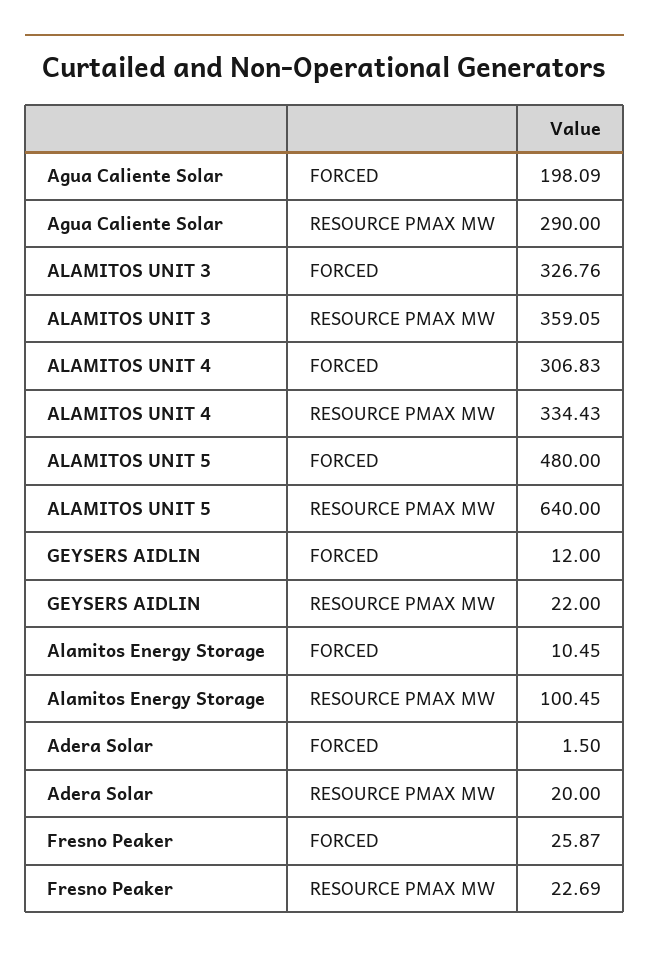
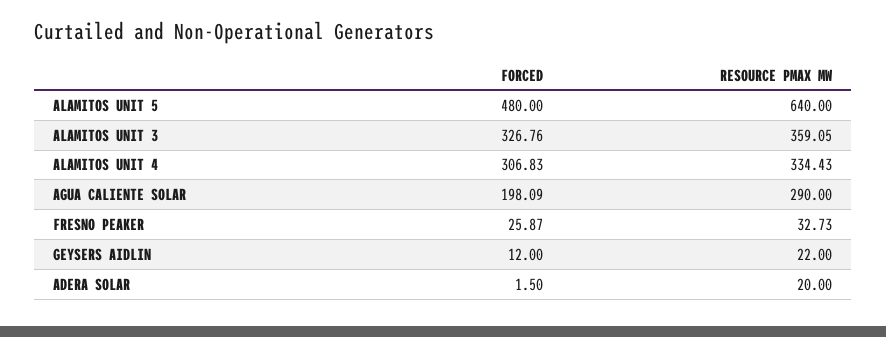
  {
    "Agua Caliente Solar": {
      "FORCED": 198.09,
      "RESOURCE PMAX MW": 290
    },
    "ALAMITOS UNIT 3": {
      "FORCED": 326.76,
      "RESOURCE PMAX MW": 359.05
    },
    "ALAMITOS UNIT 4": {
      "FORCED": 306.83,
      "RESOURCE PMAX MW": 334.43
    },
    "ALAMITOS UNIT 5": {
      "FORCED": 480,
      "RESOURCE PMAX MW": 640
    },
    "GEYSERS AIDLIN": {
      "FORCED": 12,
      "RESOURCE PMAX MW": 22
    },
-   "Alamitos Energy Storage": {
-     "FORCED": 10.45,
-     "RESOURCE PMAX MW": 100.45
-   },
    "Adera Solar": {
      "FORCED": 1.5,
      "RESOURCE PMAX MW": 20
    },
    "Fresno Peaker": {
      "FORCED": 25.87,
-     "RESOURCE PMAX MW": 22.69
+     "RESOURCE PMAX MW": 32.73
    }
  }

